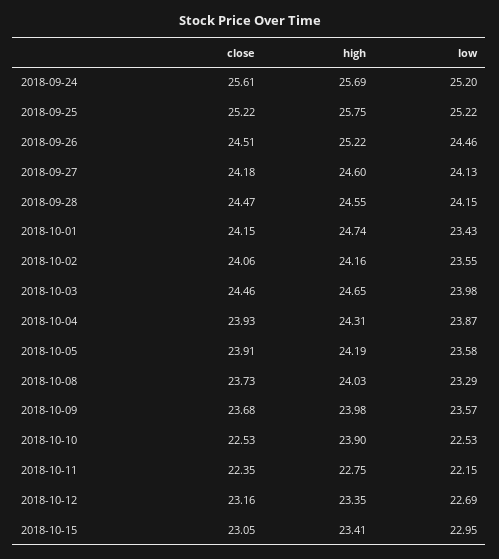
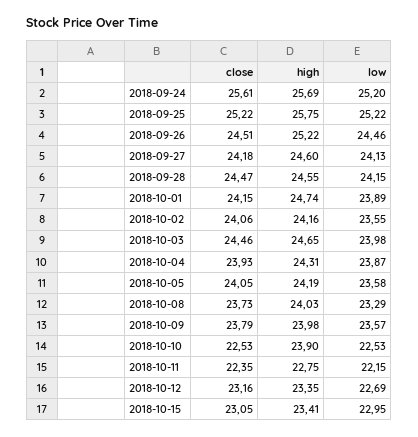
  {
    "close": {
      "2018-09-24": 25.61,
      "2018-09-25": 25.22,
      "2018-09-26": 24.51,
      "2018-09-27": 24.18,
      "2018-09-28": 24.47,
      "2018-10-01": 24.15,
      "2018-10-02": 24.06,
      "2018-10-03": 24.46,
      "2018-10-04": 23.93,
-     "2018-10-05": 23.91,
+     "2018-10-05": 24.05,
      "2018-10-08": 23.73,
-     "2018-10-09": 23.68,
+     "2018-10-09": 23.79,
      "2018-10-10": 22.53,
      "2018-10-11": 22.35,
      "2018-10-12": 23.16,
      "2018-10-15": 23.05
    },
    "high": {
      "2018-09-24": 25.69,
      "2018-09-25": 25.75,
      "2018-09-26": 25.22,
      "2018-09-27": 24.6,
      "2018-09-28": 24.55,
      "2018-10-01": 24.74,
      "2018-10-02": 24.16,
      "2018-10-03": 24.65,
      "2018-10-04": 24.31,
      "2018-10-05": 24.19,
      "2018-10-08": 24.03,
      "2018-10-09": 23.98,
      "2018-10-10": 23.9,
      "2018-10-11": 22.75,
      "2018-10-12": 23.35,
      "2018-10-15": 23.41
    },
    "low": {
      "2018-09-24": 25.2,
      "2018-09-25": 25.22,
      "2018-09-26": 24.46,
      "2018-09-27": 24.13,
      "2018-09-28": 24.15,
-     "2018-10-01": 23.43,
+     "2018-10-01": 23.89,
      "2018-10-02": 23.55,
      "2018-10-03": 23.98,
      "2018-10-04": 23.87,
      "2018-10-05": 23.58,
      "2018-10-08": 23.29,
      "2018-10-09": 23.57,
      "2018-10-10": 22.53,
      "2018-10-11": 22.15,
      "2018-10-12": 22.69,
      "2018-10-15": 22.95
    }
  }

